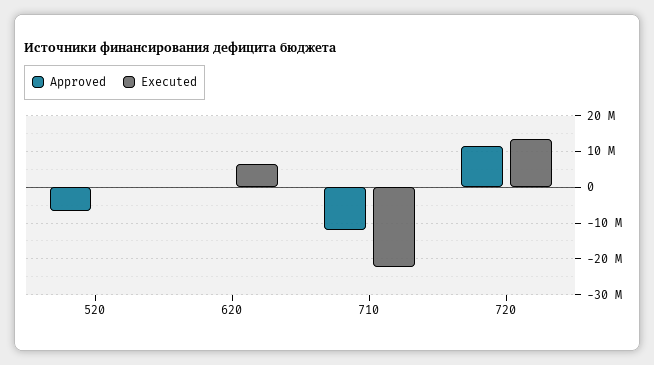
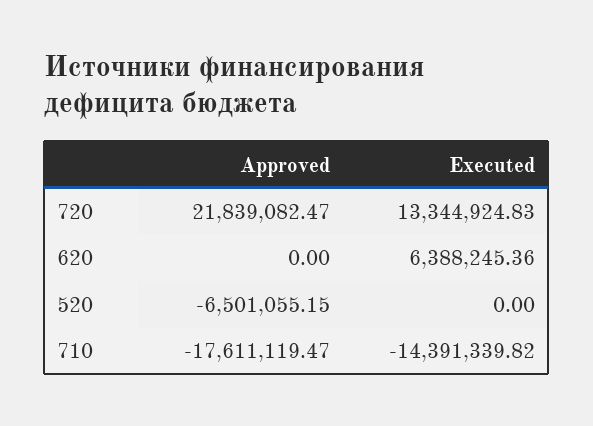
  {
    "Approved": {
      "520": -6501055.15,
      "620": 0,
-     "710": -12000000,
+     "710": -17611119.47,
-     "720": 12000000
+     "720": 21839082.47
    },
    "Executed": {
      "520": 0,
      "620": 6388245.36,
-     "710": -22000000,
+     "710": -14391339.82,
      "720": 13344924.83
    }
  }

